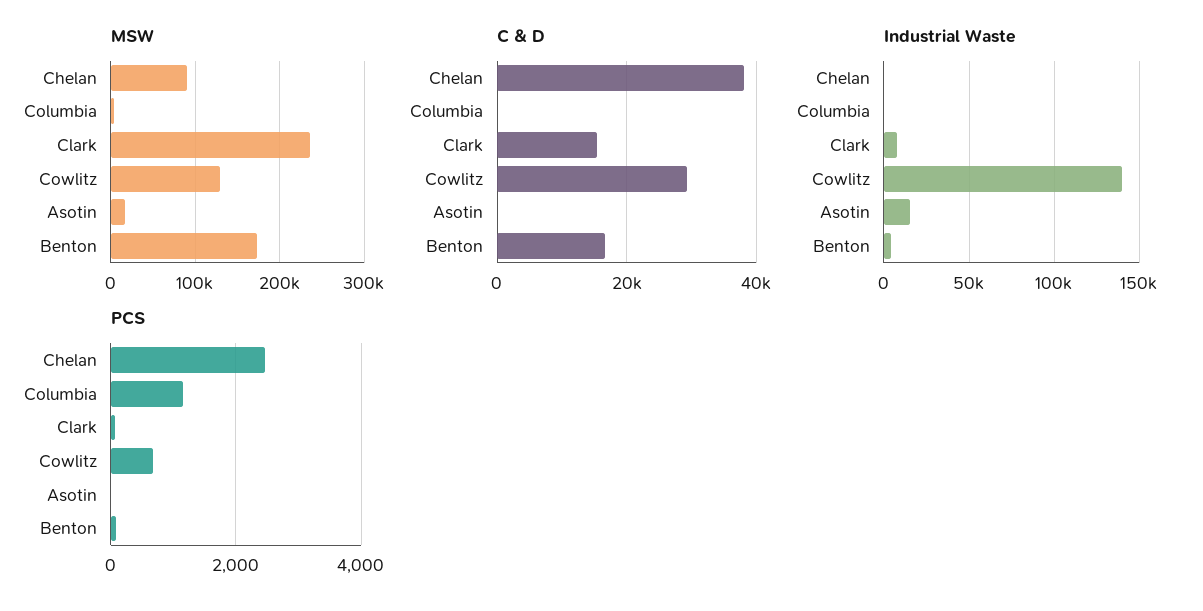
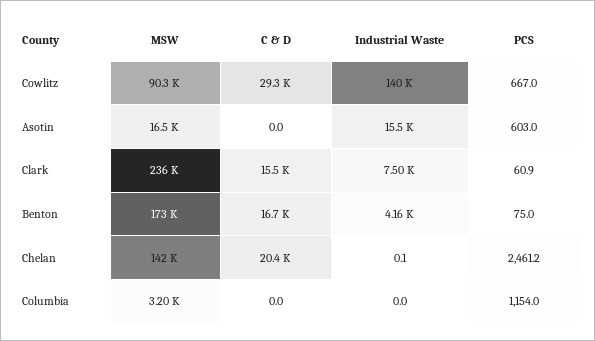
  {
    "MSW": {
-     "Chelan": 90000,
+     "Chelan": 142000,
      "Columbia": 3200,
      "Clark": 236000,
-     "Cowlitz": 130000,
+     "Cowlitz": 90300,
      "Asotin": 16500,
      "Benton": 173000
    },
    "C & D": {
-     "Chelan": 38000,
+     "Chelan": 20400,
      "Columbia": 0,
      "Clark": 15500,
      "Cowlitz": 29300,
      "Asotin": 0,
      "Benton": 16700
    },
    "Industrial Waste": {
      "Chelan": 0.1,
      "Columbia": 0,
      "Clark": 7500,
      "Cowlitz": 140000,
      "Asotin": 15500,
      "Benton": 4160
    },
    "PCS": {
      "Chelan": 2461.2,
      "Columbia": 1154,
      "Clark": 60.9,
      "Cowlitz": 667,
-     "Asotin": 0,
+     "Asotin": 603,
      "Benton": 75
    }
  }

